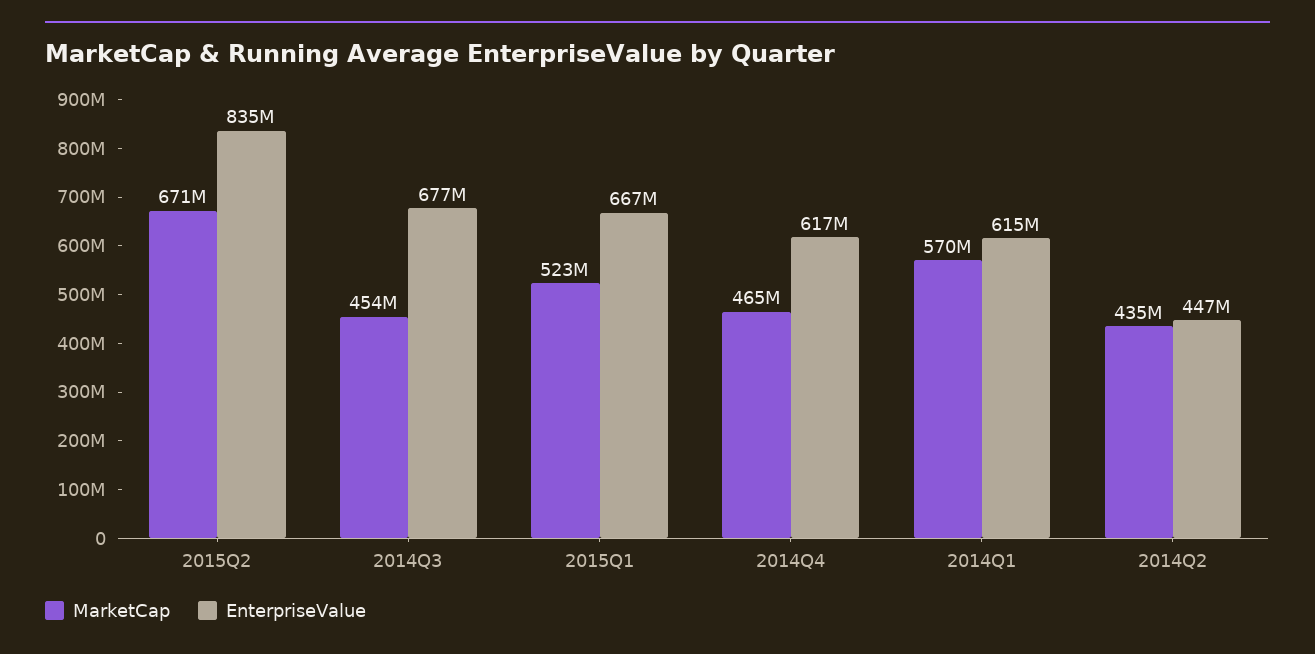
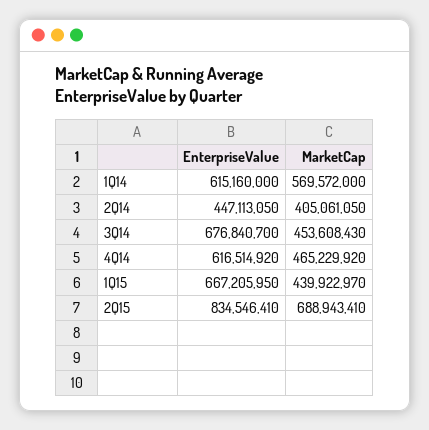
  {
    "MarketCap": {
-     "2015Q2": 671000000,
+     "2015Q2": 688943410,
      "2014Q3": 453608430,
-     "2015Q1": 523000000,
+     "2015Q1": 439922970,
      "2014Q4": 465229920,
      "2014Q1": 569572000,
-     "2014Q2": 435000000
+     "2014Q2": 405061050
    },
    "EnterpriseValue": {
      "2015Q2": 834546410,
      "2014Q3": 676840700,
      "2015Q1": 667205950,
      "2014Q4": 616514920,
      "2014Q1": 615160000,
      "2014Q2": 447113050
    }
  }

